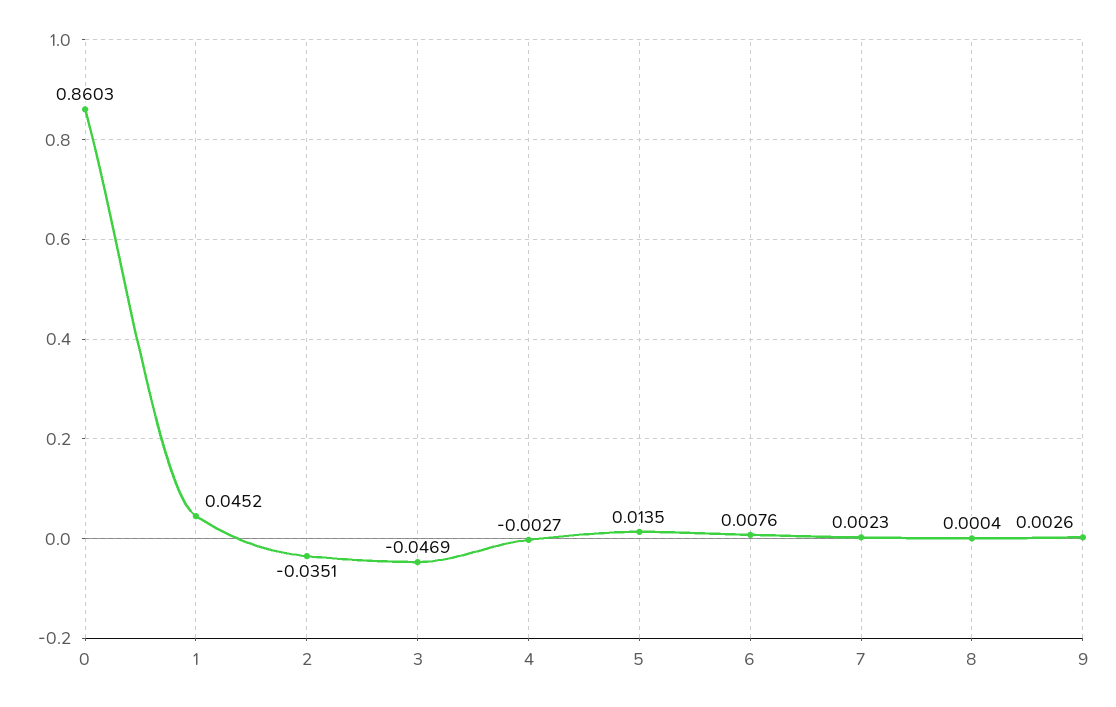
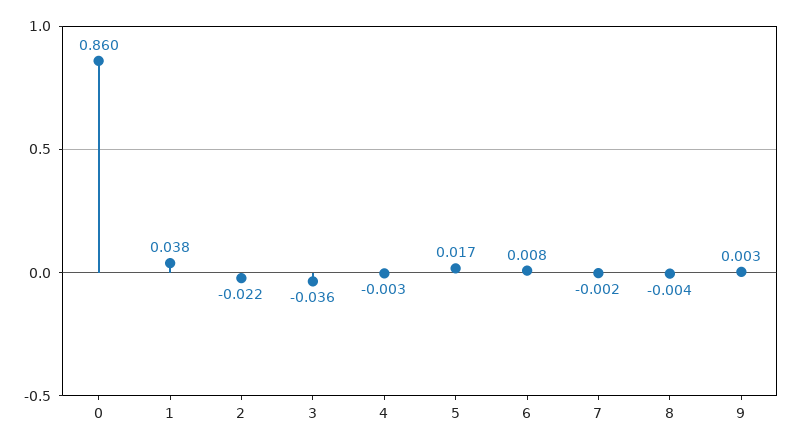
  {
    "0": 0.8603,
-   "1": 0.0452,
+   "1": 0.038,
-   "2": -0.0351,
+   "2": -0.022,
-   "3": -0.0469,
+   "3": -0.036,
    "4": -0.0027,
-   "5": 0.0135,
+   "5": 0.017,
    "6": 0.0076,
-   "7": 0.0023,
+   "7": -0.002,
-   "8": 0.0004,
+   "8": -0.004,
    "9": 0.0026
  }

